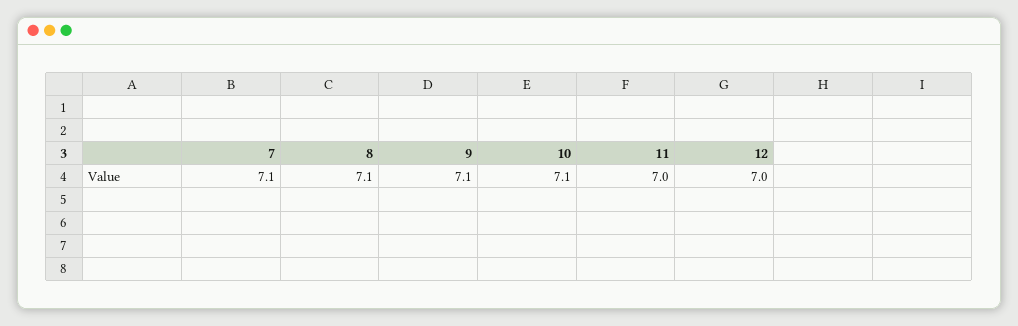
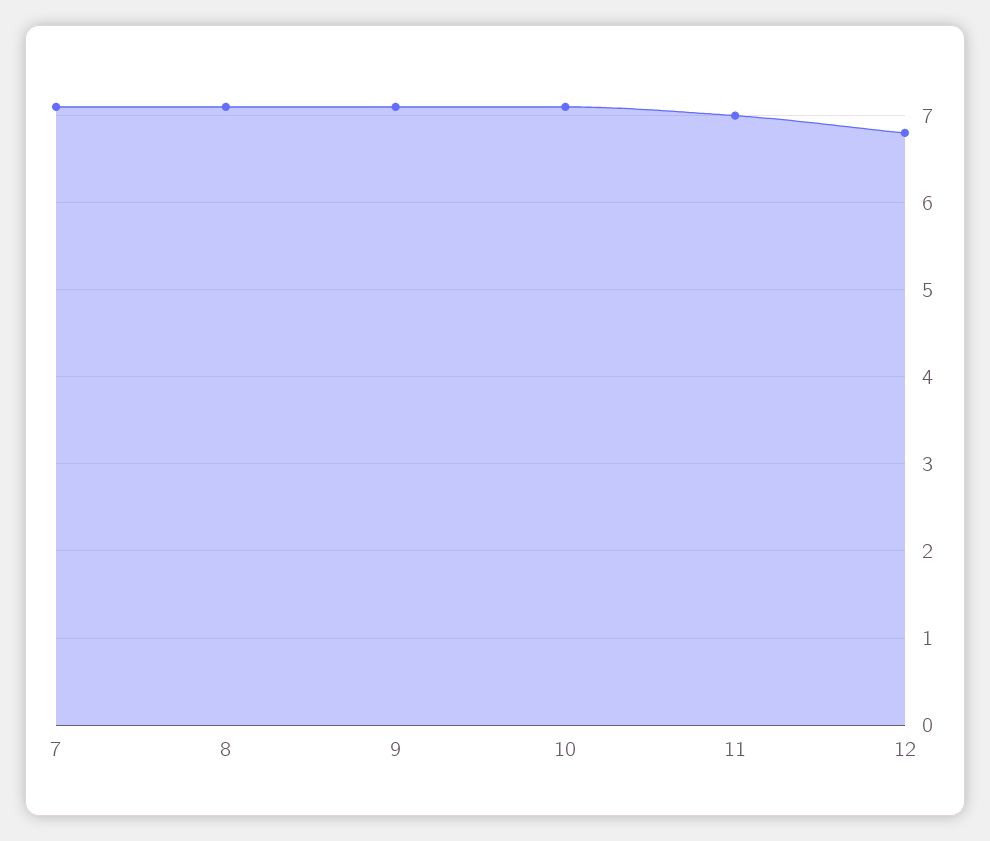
  {
    "7": 7.1,
    "8": 7.1,
    "9": 7.1,
    "10": 7.1,
    "11": 7,
-   "12": 7
+   "12": 6.8
  }

